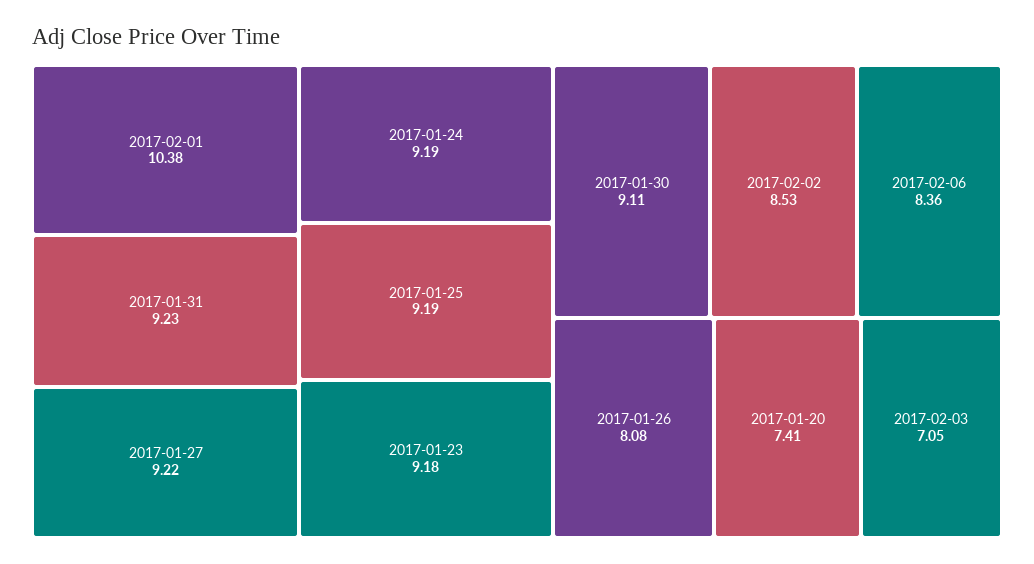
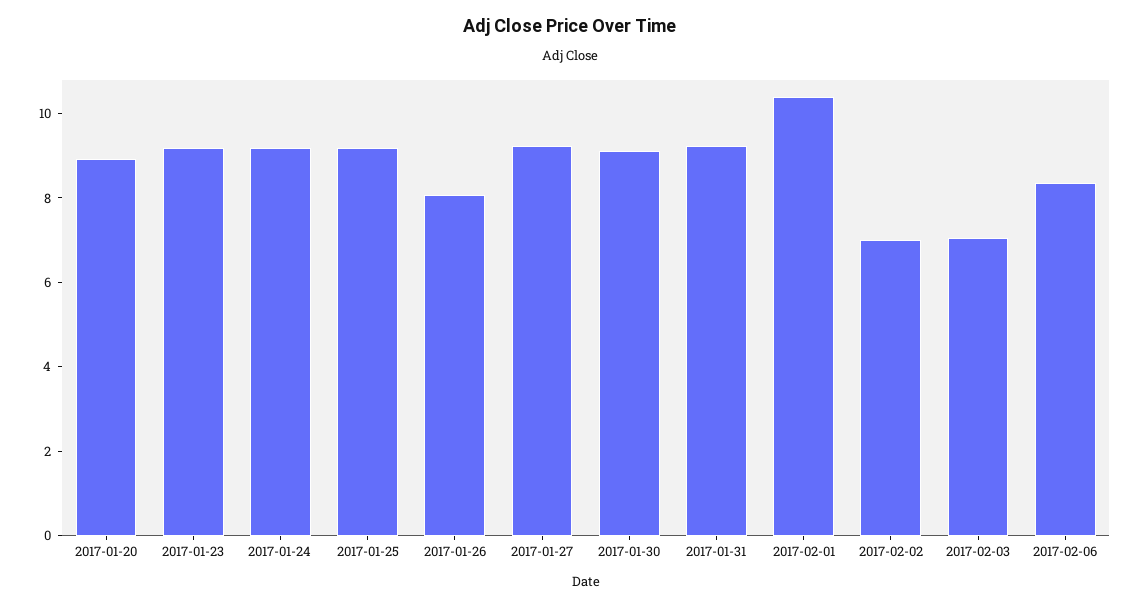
  {
    "2017-02-01": 10.38,
    "2017-01-31": 9.23,
    "2017-01-27": 9.22,
    "2017-01-24": 9.19,
    "2017-01-25": 9.19,
    "2017-01-23": 9.18,
    "2017-01-30": 9.11,
-   "2017-02-02": 8.53,
+   "2017-02-02": 7,
    "2017-02-06": 8.36,
    "2017-01-26": 8.08,
-   "2017-01-20": 7.41,
+   "2017-01-20": 9,
    "2017-02-03": 7.05
  }

